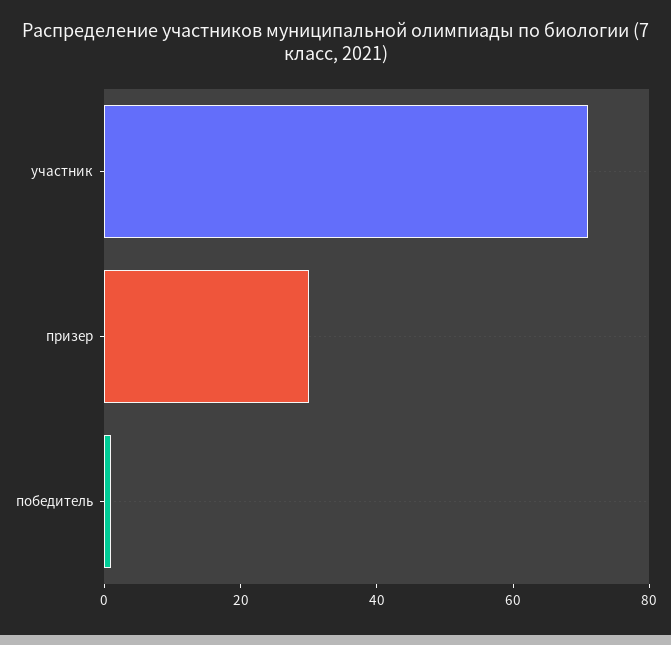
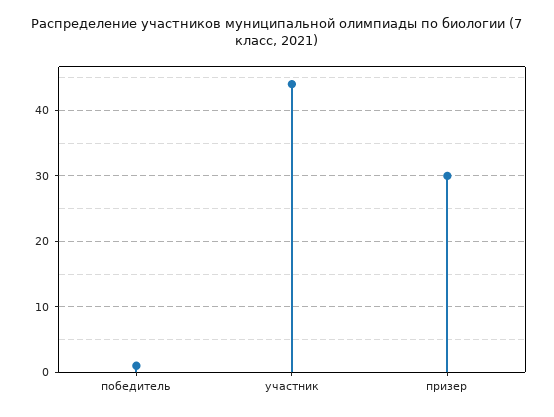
  {
-   "участник": 70,
+   "участник": 44,
    "призер": 30,
    "победитель": 1
  }

